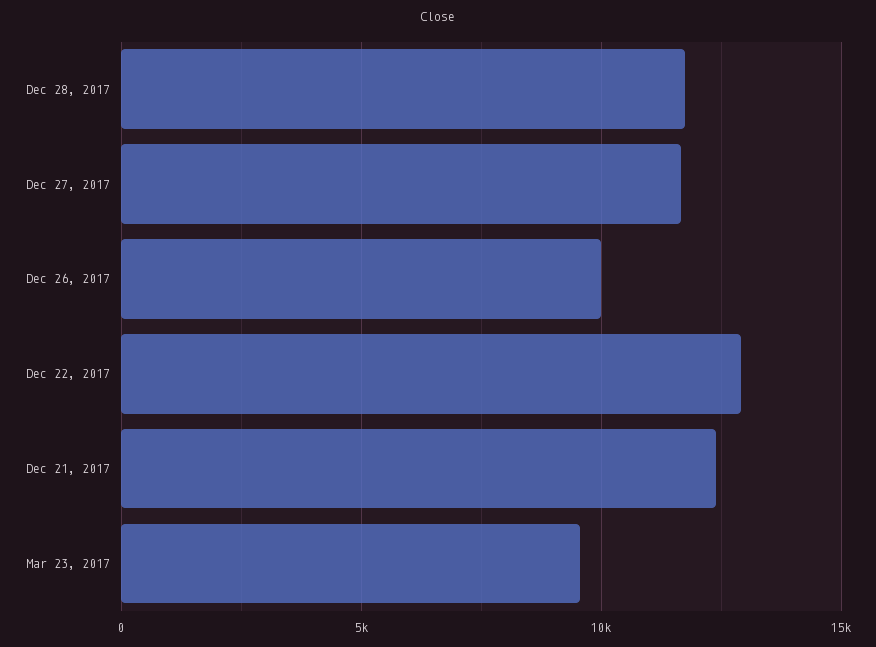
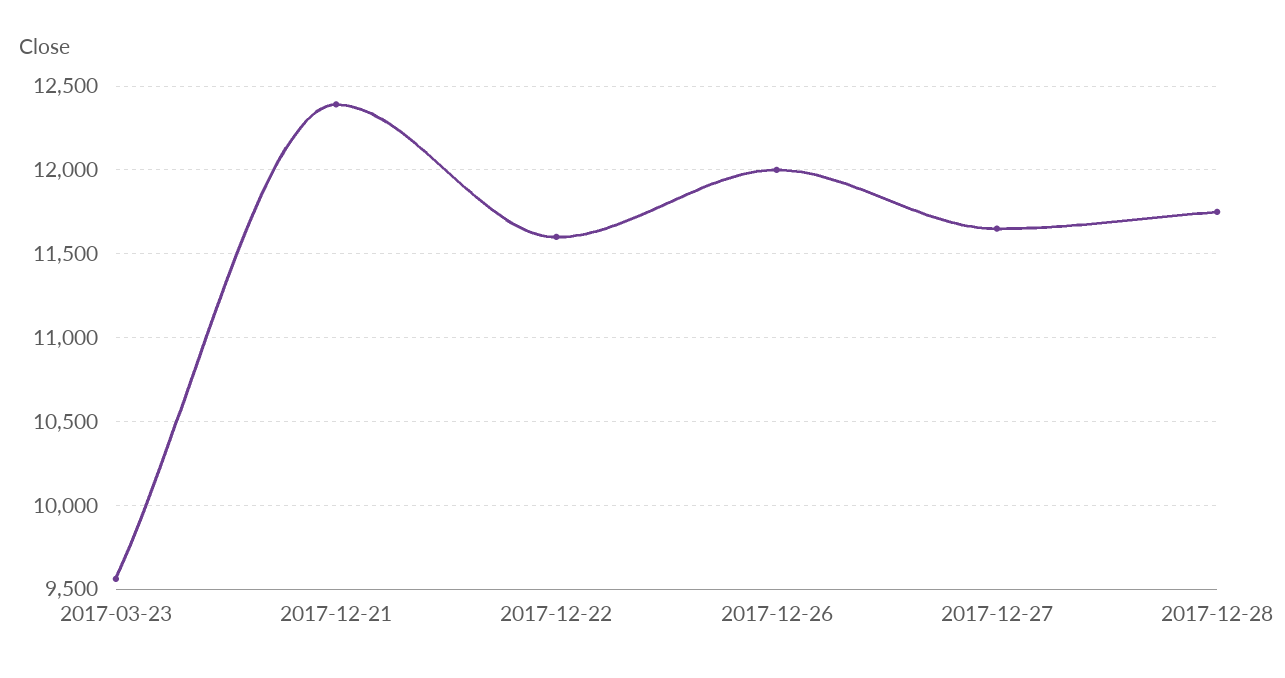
  {
    "Dec 28, 2017": 11750,
    "Dec 27, 2017": 11650,
-   "Dec 26, 2017": 10000,
+   "Dec 26, 2017": 12000,
-   "Dec 22, 2017": 13000,
+   "Dec 22, 2017": 11600,
    "Dec 21, 2017": 12400,
    "Mar 23, 2017": 9550
  }

